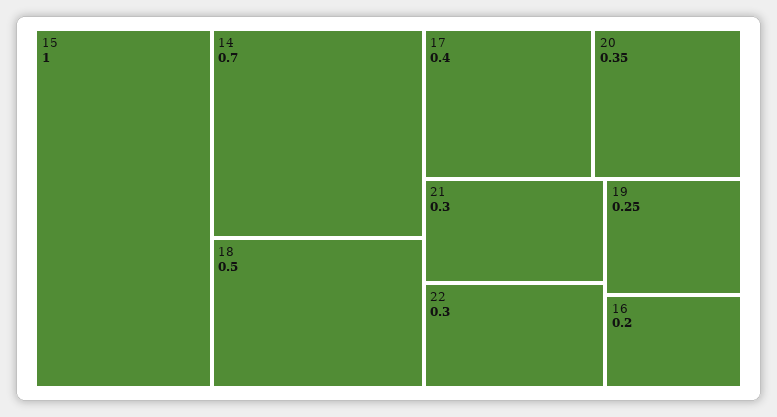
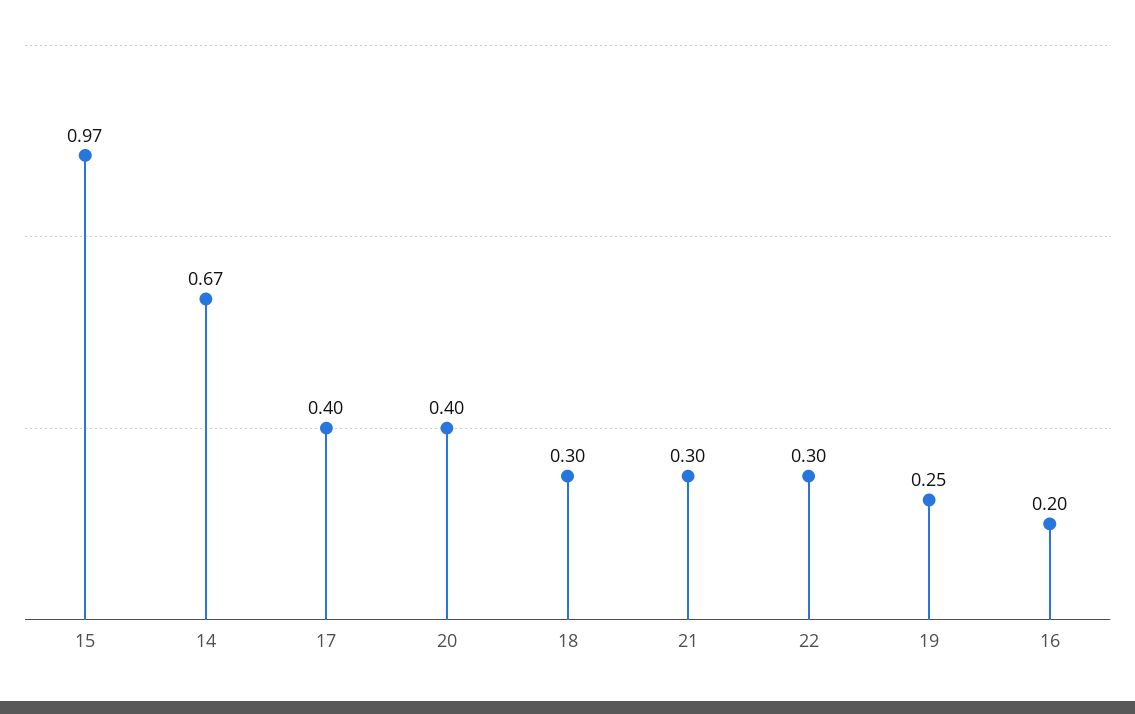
  {
-   "15": 1,
+   "15": 0.97,
-   "14": 0.7,
+   "14": 0.67,
-   "18": 0.5,
+   "18": 0.3,
    "17": 0.4,
-   "20": 0.35,
+   "20": 0.4,
    "21": 0.3,
    "22": 0.3,
    "19": 0.25,
    "16": 0.2
  }

